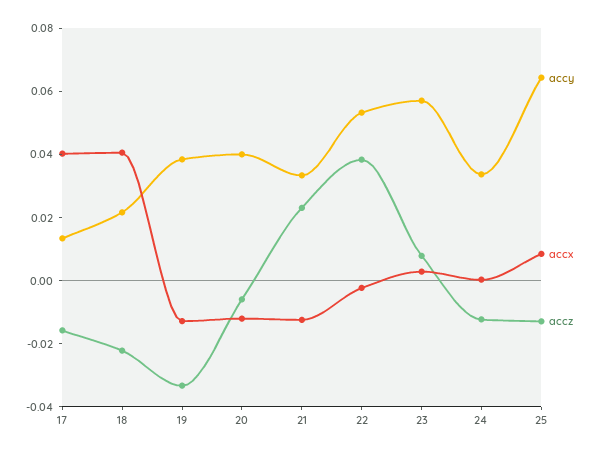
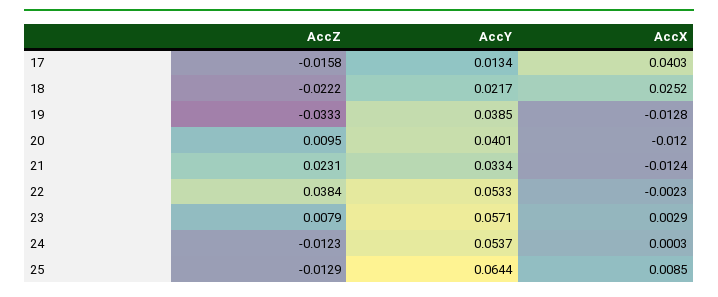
  {
    "accy": {
      "17": 0.0134,
      "18": 0.0217,
      "19": 0.0385,
      "20": 0.0401,
      "21": 0.0334,
      "22": 0.0533,
      "23": 0.0571,
-     "24": 0.035,
+     "24": 0.0537,
      "25": 0.0644
    },
    "accx": {
      "17": 0.0403,
-     "18": 0.04,
+     "18": 0.0252,
      "19": -0.0128,
      "20": -0.012,
      "21": -0.0124,
      "22": -0.0023,
      "23": 0.0029,
      "24": 0.0003,
      "25": 0.0085
    },
    "accz": {
      "17": -0.0158,
      "18": -0.0222,
      "19": -0.0333,
-     "20": -0.005,
+     "20": 0.0095,
      "21": 0.0231,
      "22": 0.0384,
      "23": 0.0079,
      "24": -0.0123,
      "25": -0.0129
    }
  }

